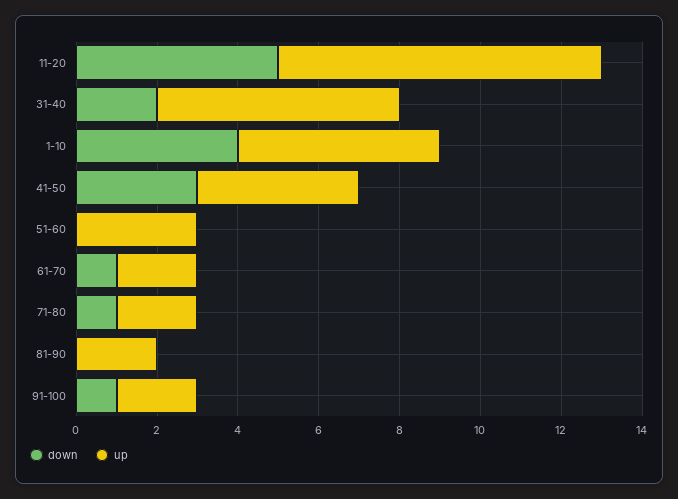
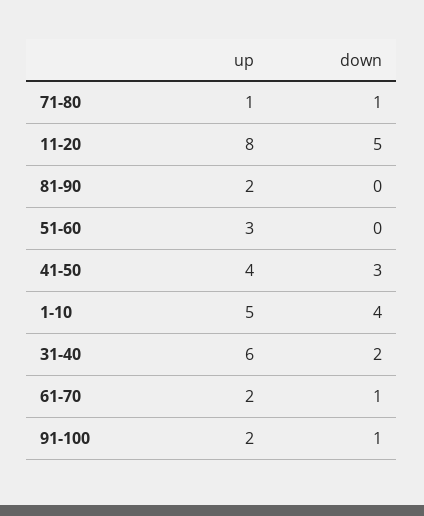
  {
    "down": {
      "11-20": 5,
      "31-40": 2,
      "1-10": 4,
      "41-50": 3,
      "51-60": 0,
      "61-70": 1,
      "71-80": 1,
      "81-90": 0,
      "91-100": 1
    },
    "up": {
      "11-20": 8,
      "31-40": 6,
      "1-10": 5,
      "41-50": 4,
      "51-60": 3,
      "61-70": 2,
-     "71-80": 2,
+     "71-80": 1,
      "81-90": 2,
      "91-100": 2
    }
  }

